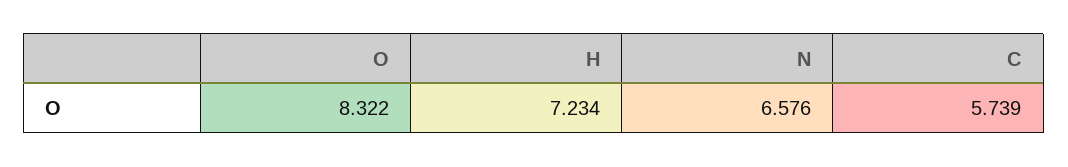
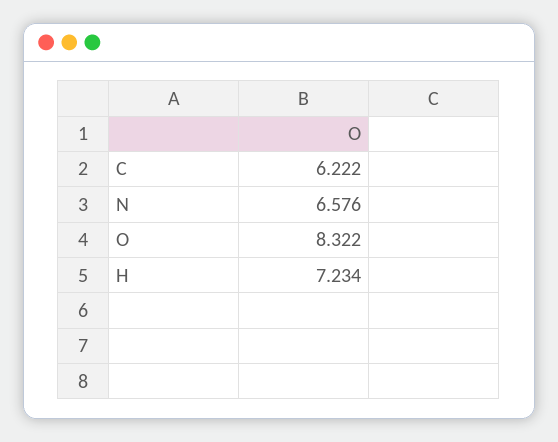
  {
    "O": 8.322,
    "H": 7.234,
    "N": 6.576,
-   "C": 5.739
+   "C": 6.222
  }

